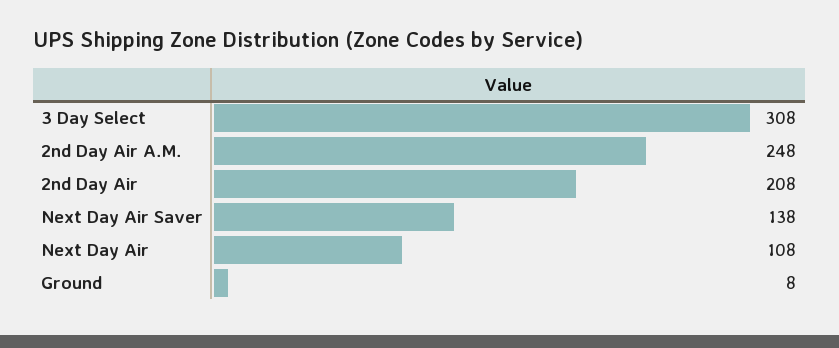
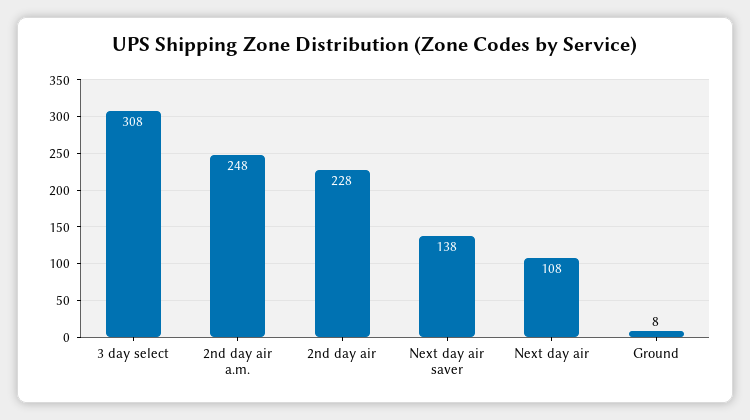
  {
    "3 Day Select": 308,
    "2nd Day Air A.M.": 248,
-   "2nd Day Air": 208,
+   "2nd Day Air": 228,
    "Next Day Air Saver": 138,
    "Next Day Air": 108,
    "Ground": 8
  }

